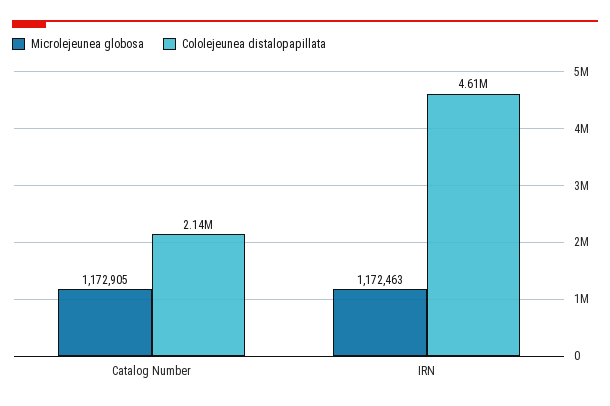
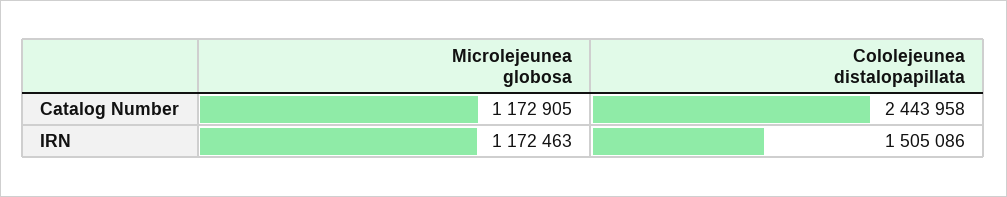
  {
    "Microlejeunea globosa": {
      "Catalog Number": 1172905,
      "IRN": 1172463
    },
    "Cololejeunea distalopapillata": {
-     "Catalog Number": 2140000,
+     "Catalog Number": 2443958,
-     "IRN": 4610000
+     "IRN": 1505086
    }
  }

